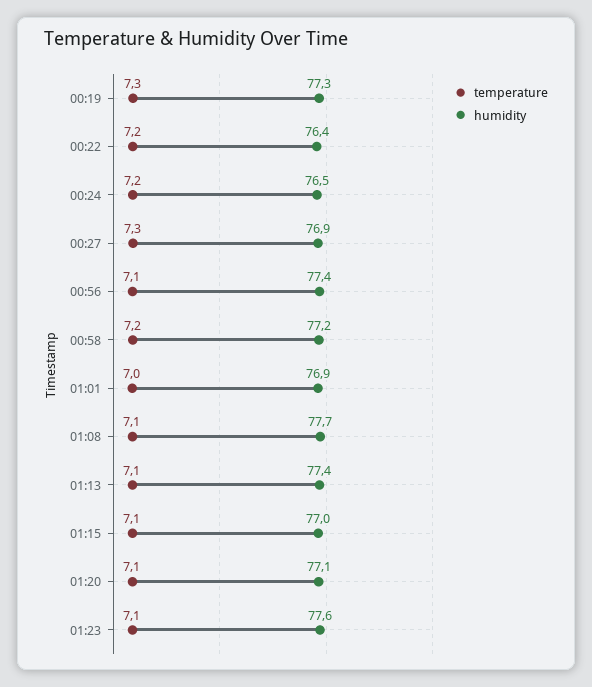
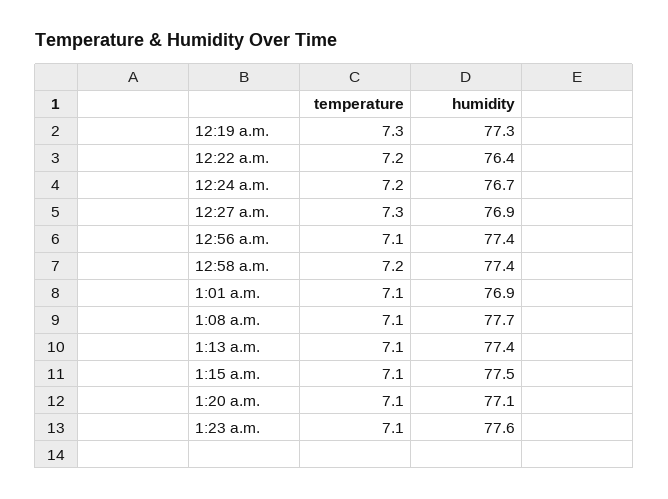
  {
    "temperature": {
      "00:19": 7.3,
      "00:22": 7.2,
      "00:24": 7.2,
      "00:27": 7.3,
      "00:56": 7.1,
      "00:58": 7.2,
-     "01:01": 7,
+     "01:01": 7.1,
      "01:08": 7.1,
      "01:13": 7.1,
      "01:15": 7.1,
      "01:20": 7.1,
      "01:23": 7.1
    },
    "humidity": {
      "00:19": 77.3,
      "00:22": 76.4,
-     "00:24": 76.5,
+     "00:24": 76.7,
      "00:27": 76.9,
      "00:56": 77.4,
-     "00:58": 77.2,
+     "00:58": 77.4,
      "01:01": 76.9,
      "01:08": 77.7,
      "01:13": 77.4,
-     "01:15": 77,
+     "01:15": 77.5,
      "01:20": 77.1,
      "01:23": 77.6
    }
  }

